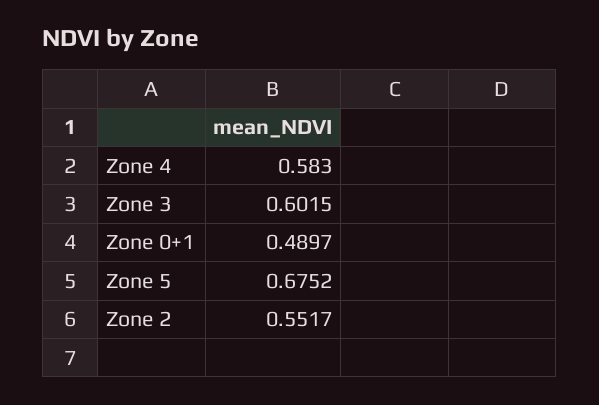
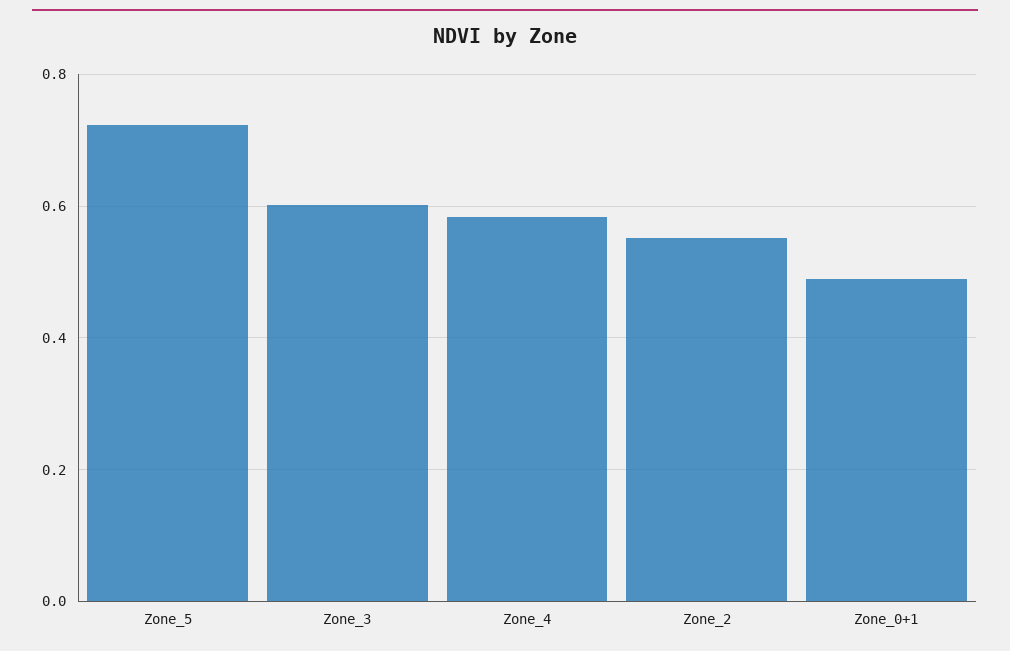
  {
    "Zone 4": 0.583,
    "Zone 3": 0.6015,
    "Zone 0+1": 0.4897,
-   "Zone 5": 0.6752,
+   "Zone 5": 0.72,
    "Zone 2": 0.5517
  }

